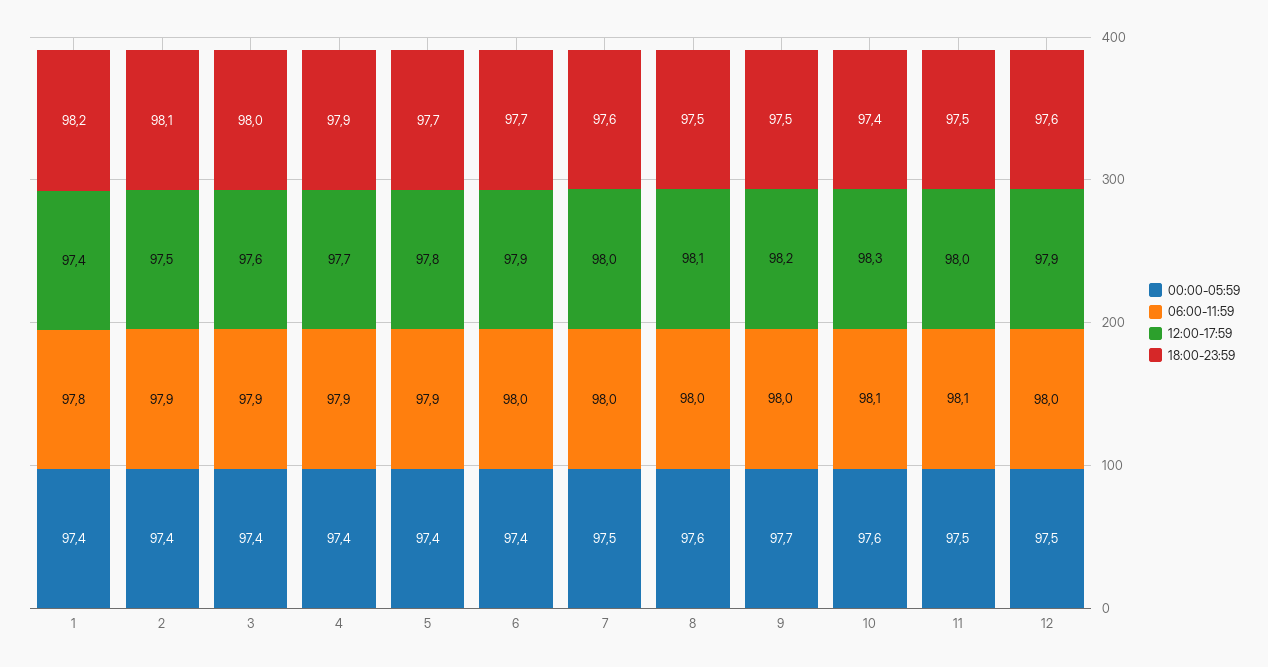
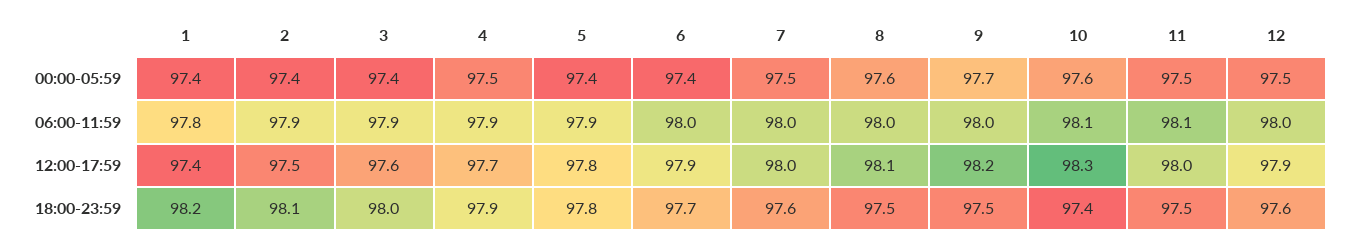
  {
    "00:00-05:59": {
      "1": 97.4,
      "2": 97.4,
      "3": 97.4,
-     "4": 97.4,
+     "4": 97.5,
      "5": 97.4,
      "6": 97.4,
      "7": 97.5,
      "8": 97.6,
      "9": 97.7,
      "10": 97.6,
      "11": 97.5,
      "12": 97.5
    },
    "06:00-11:59": {
      "1": 97.8,
      "2": 97.9,
      "3": 97.9,
      "4": 97.9,
      "5": 97.9,
      "6": 98,
      "7": 98,
      "8": 98,
      "9": 98,
      "10": 98.1,
      "11": 98.1,
      "12": 98
    },
    "12:00-17:59": {
      "1": 97.4,
      "2": 97.5,
      "3": 97.6,
      "4": 97.7,
      "5": 97.8,
      "6": 97.9,
      "7": 98,
      "8": 98.1,
      "9": 98.2,
      "10": 98.3,
      "11": 98,
      "12": 97.9
    },
    "18:00-23:59": {
      "1": 98.2,
      "2": 98.1,
      "3": 98,
      "4": 97.9,
-     "5": 97.7,
+     "5": 97.8,
      "6": 97.7,
      "7": 97.6,
      "8": 97.5,
      "9": 97.5,
      "10": 97.4,
      "11": 97.5,
      "12": 97.6
    }
  }

